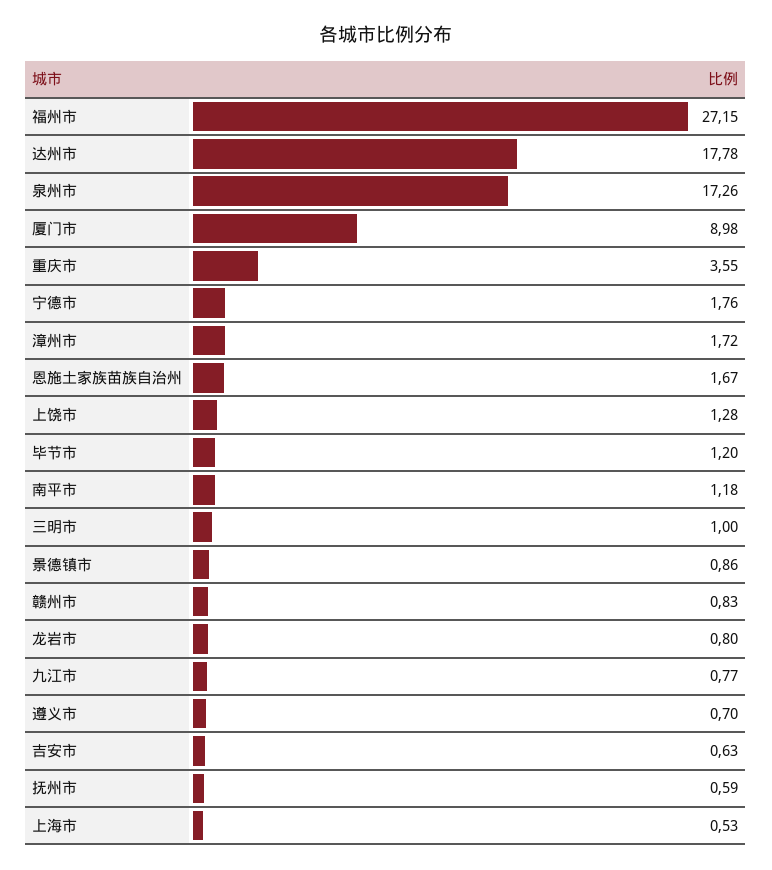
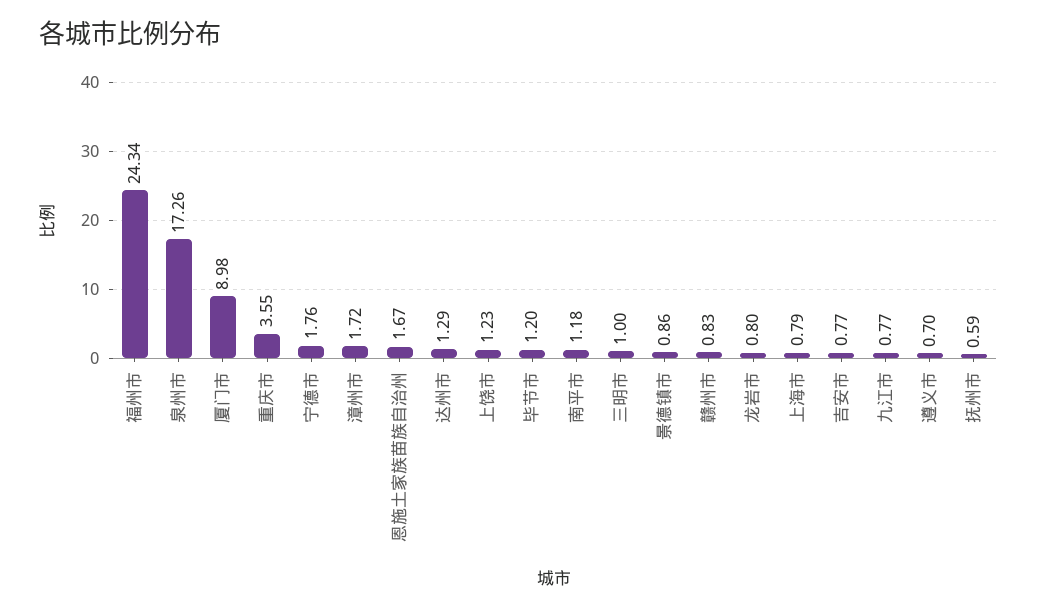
  {
-   "福州市": 27.15,
+   "福州市": 24.34,
-   "达州市": 17.78,
+   "达州市": 1.29,
    "泉州市": 17.26,
    "厦门市": 8.98,
    "重庆市": 3.55,
    "宁德市": 1.76,
    "漳州市": 1.72,
    "恩施土家族苗族自治州": 1.67,
-   "上饶市": 1.28,
+   "上饶市": 1.23,
    "毕节市": 1.2,
    "南平市": 1.18,
    "三明市": 1,
    "景德镇市": 0.86,
    "赣州市": 0.83,
    "龙岩市": 0.8,
    "九江市": 0.77,
    "遵义市": 0.7,
-   "吉安市": 0.63,
+   "吉安市": 0.77,
    "抚州市": 0.59,
-   "上海市": 0.53
+   "上海市": 0.79
  }

